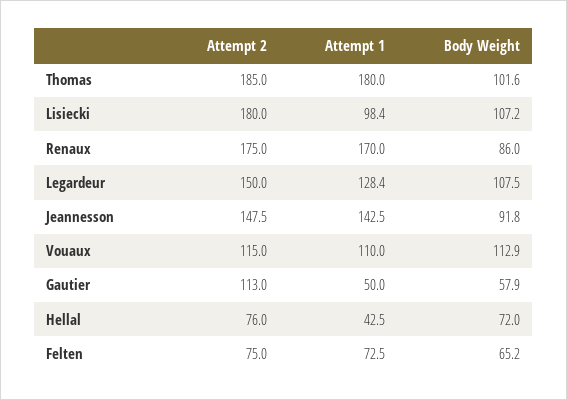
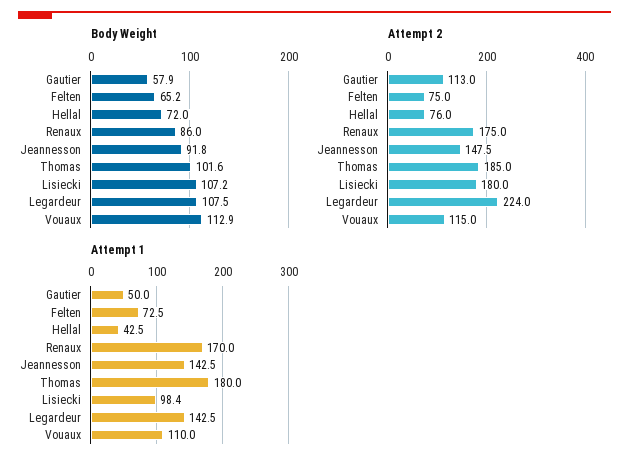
  {
    "Attempt 2": {
      "Thomas": 185,
      "Lisiecki": 180,
      "Renaux": 175,
-     "Legardeur": 150,
+     "Legardeur": 224,
      "Jeannesson": 147.5,
      "Vouaux": 115,
      "Gautier": 113,
      "Hellal": 76,
      "Felten": 75
    },
    "Attempt 1": {
      "Thomas": 180,
      "Lisiecki": 98.4,
      "Renaux": 170,
-     "Legardeur": 128.4,
+     "Legardeur": 142.5,
      "Jeannesson": 142.5,
      "Vouaux": 110,
      "Gautier": 50,
      "Hellal": 42.5,
      "Felten": 72.5
    },
    "Body Weight": {
      "Thomas": 101.6,
      "Lisiecki": 107.2,
      "Renaux": 86,
      "Legardeur": 107.5,
      "Jeannesson": 91.8,
      "Vouaux": 112.9,
      "Gautier": 57.9,
      "Hellal": 72,
      "Felten": 65.2
    }
  }

